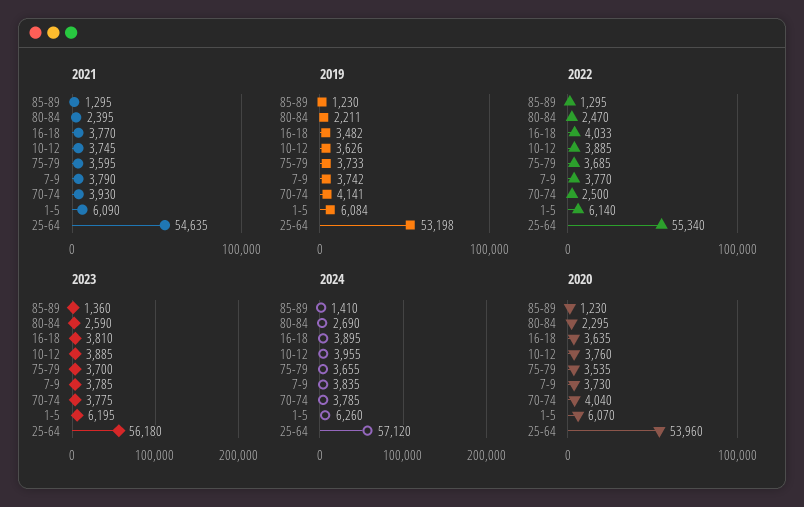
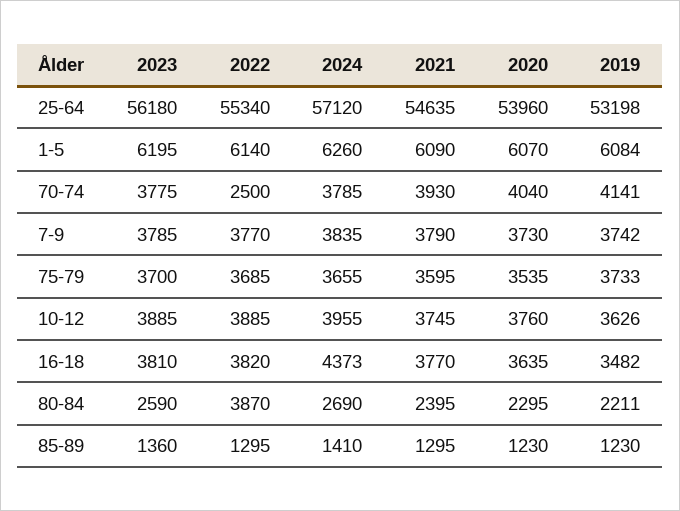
  {
    "2021": {
      "85-89": 1295,
      "80-84": 2395,
      "16-18": 3770,
      "10-12": 3745,
      "75-79": 3595,
      "7-9": 3790,
      "70-74": 3930,
      "1-5": 6090,
      "25-64": 54635
    },
    "2019": {
      "85-89": 1230,
      "80-84": 2211,
      "16-18": 3482,
      "10-12": 3626,
      "75-79": 3733,
      "7-9": 3742,
      "70-74": 4141,
      "1-5": 6084,
      "25-64": 53198
    },
    "2022": {
      "85-89": 1295,
-     "80-84": 2470,
+     "80-84": 3870,
-     "16-18": 4033,
+     "16-18": 3820,
      "10-12": 3885,
      "75-79": 3685,
      "7-9": 3770,
      "70-74": 2500,
      "1-5": 6140,
      "25-64": 55340
    },
    "2023": {
      "85-89": 1360,
      "80-84": 2590,
      "16-18": 3810,
      "10-12": 3885,
      "75-79": 3700,
      "7-9": 3785,
      "70-74": 3775,
      "1-5": 6195,
      "25-64": 56180
    },
    "2024": {
      "85-89": 1410,
      "80-84": 2690,
-     "16-18": 3895,
+     "16-18": 4373,
      "10-12": 3955,
      "75-79": 3655,
      "7-9": 3835,
      "70-74": 3785,
      "1-5": 6260,
      "25-64": 57120
    },
    "2020": {
      "85-89": 1230,
      "80-84": 2295,
      "16-18": 3635,
      "10-12": 3760,
      "75-79": 3535,
      "7-9": 3730,
      "70-74": 4040,
      "1-5": 6070,
      "25-64": 53960
    }
  }

